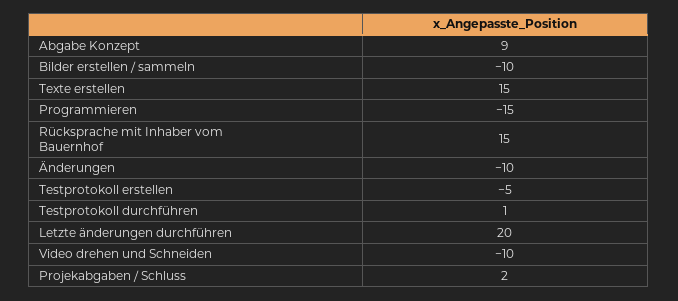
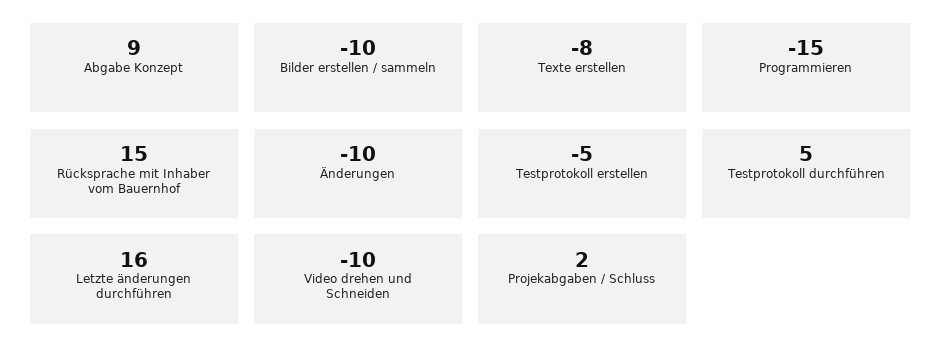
  {
    "Abgabe Konzept": 9,
    "Bilder erstellen / sammeln": -10,
-   "Texte erstellen": 15,
+   "Texte erstellen": -8,
    "Programmieren": -15,
    "Rücksprache mit Inhaber vom Bauernhof": 15,
    "Änderungen": -10,
    "Testprotokoll erstellen": -5,
-   "Testprotokoll durchführen": 1,
+   "Testprotokoll durchführen": 5,
-   "Letzte änderungen durchführen": 20,
+   "Letzte änderungen durchführen": 16,
    "Video drehen und Schneiden": -10,
    "Projekabgaben / Schluss": 2
  }

